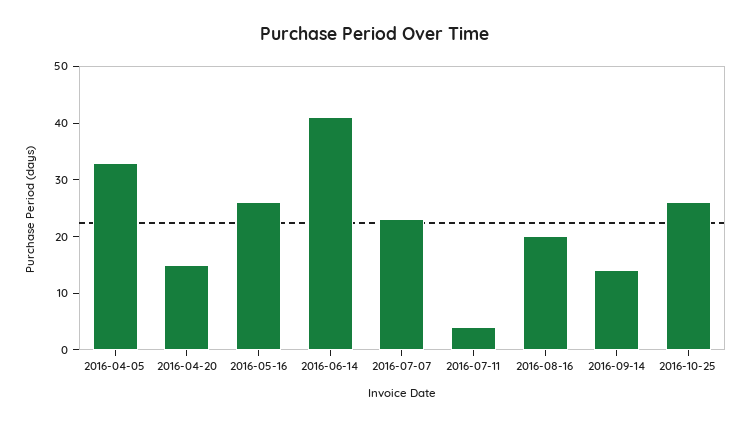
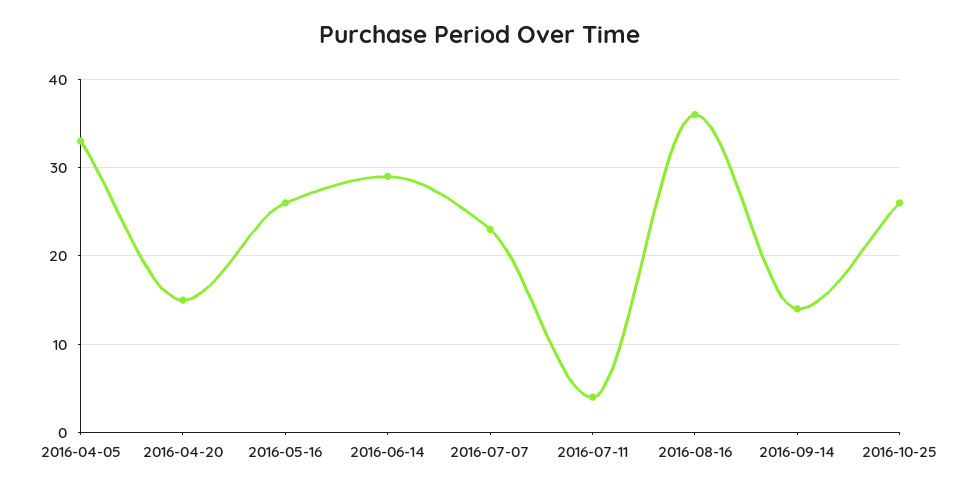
  {
    "2016-04-05": 33,
    "2016-04-20": 15,
    "2016-05-16": 26,
-   "2016-06-14": 40,
+   "2016-06-14": 29,
    "2016-07-07": 23,
    "2016-07-11": 4,
-   "2016-08-16": 20,
+   "2016-08-16": 36,
    "2016-09-14": 14,
    "2016-10-25": 26
  }

